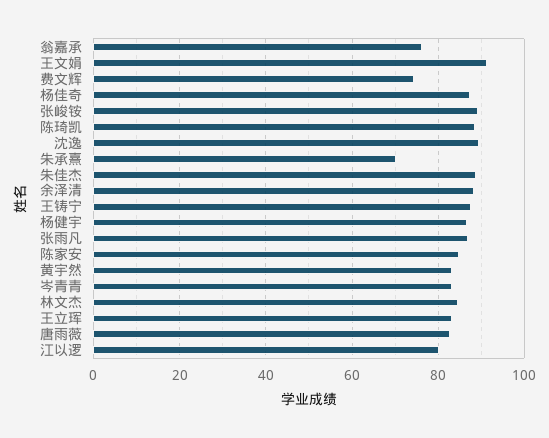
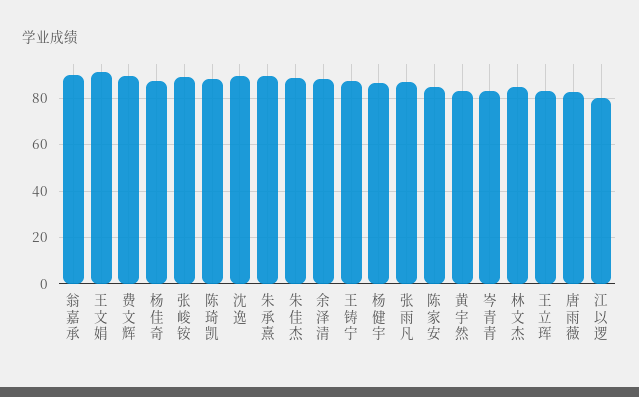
  {
-   "翁嘉承": 76,
+   "翁嘉承": 90,
    "王文娟": 92,
-   "费文辉": 74,
+   "费文辉": 90,
    "杨佳奇": 88,
    "张峻铵": 90,
    "陈琦凯": 88,
    "沈逸": 90,
-   "朱承熹": 70,
+   "朱承熹": 90,
    "朱佳杰": 88,
    "余泽清": 88,
    "王铸宁": 88,
    "杨健宇": 86,
    "张雨凡": 86,
    "陈家安": 84,
    "黄宇然": 84,
    "岑青青": 84,
    "林文杰": 84,
    "王立珲": 84,
    "唐雨薇": 82,
    "江以逻": 80
  }

